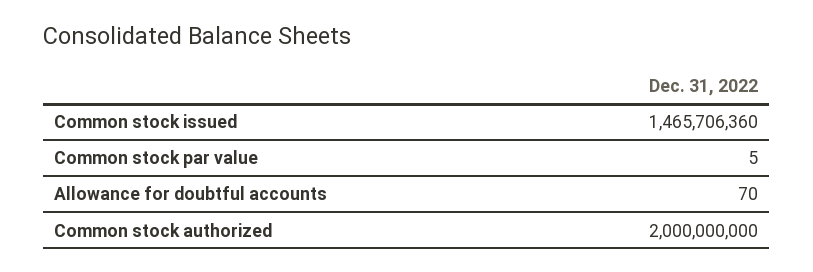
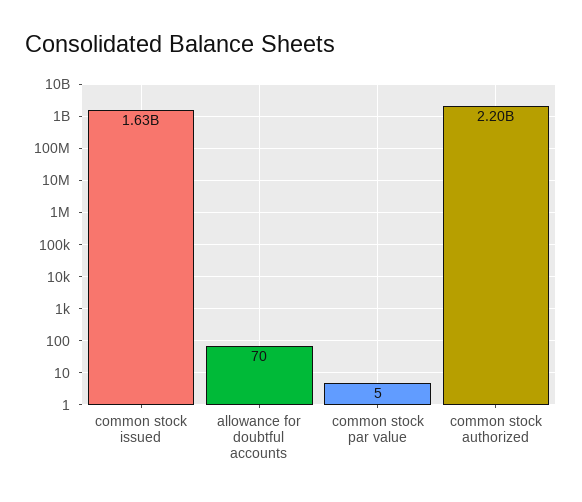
  {
-   "Common stock issued": 1465706360,
+   "Common stock issued": 1630000000,
    "Common stock par value": 5,
    "Allowance for doubtful accounts": 70,
-   "Common stock authorized": 2000000000
+   "Common stock authorized": 2200000000
  }

